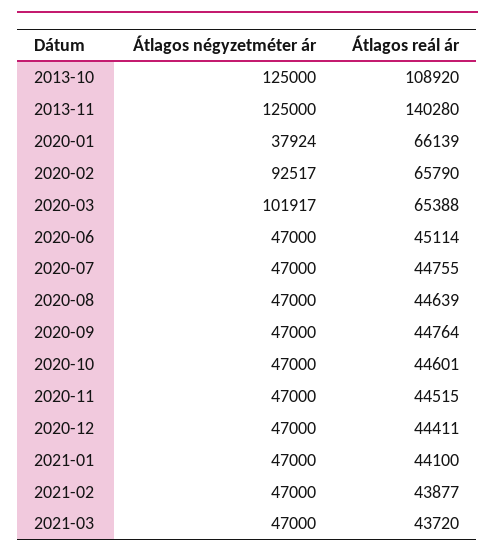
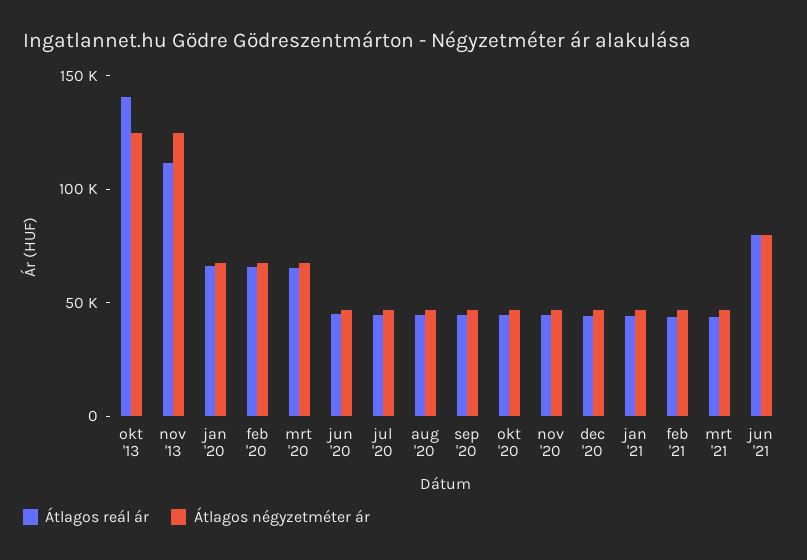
  {
    "Átlagos négyzetméter ár": {
      "2013-10": 125000,
      "2013-11": 125000,
-     "2020-01": 37924,
+     "2020-01": 70000,
-     "2020-02": 92517,
+     "2020-02": 70000,
-     "2020-03": 101917,
+     "2020-03": 70000,
      "2020-06": 47000,
      "2020-07": 47000,
      "2020-08": 47000,
      "2020-09": 47000,
      "2020-10": 47000,
      "2020-11": 47000,
      "2020-12": 47000,
      "2021-01": 47000,
      "2021-02": 47000,
-     "2021-03": 47000
+     "2021-03": 47000,
+     "jun '21": 80000
    },
    "Átlagos reál ár": {
-     "2013-10": 108920,
+     "2013-10": 140000,
-     "2013-11": 140280,
+     "2013-11": 110000,
      "2020-01": 66139,
      "2020-02": 65790,
      "2020-03": 65388,
      "2020-06": 45114,
      "2020-07": 44755,
      "2020-08": 44639,
      "2020-09": 44764,
      "2020-10": 44601,
      "2020-11": 44515,
      "2020-12": 44411,
      "2021-01": 44100,
      "2021-02": 43877,
-     "2021-03": 43720
+     "2021-03": 43720,
+     "jun '21": 80000
    }
  }

